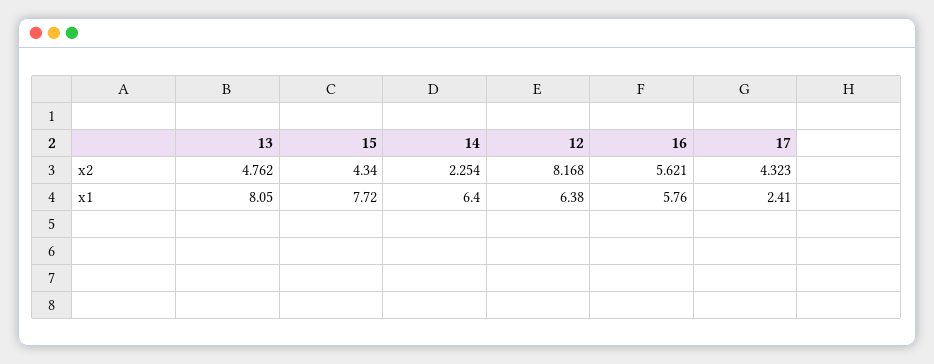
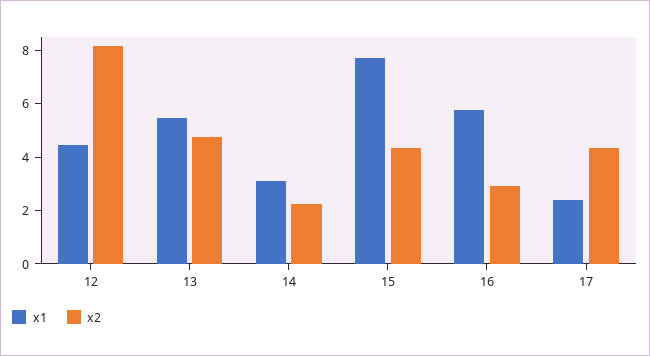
  {
    "x2": {
      "13": 4.762,
      "15": 4.34,
      "14": 2.254,
      "12": 8.168,
-     "16": 5.621,
+     "16": 3,
      "17": 4.323
    },
    "x1": {
-     "13": 8.05,
+     "13": 5.5,
      "15": 7.72,
-     "14": 6.4,
+     "14": 3,
-     "12": 6.38,
+     "12": 4.5,
      "16": 5.76,
      "17": 2.41
    }
  }

